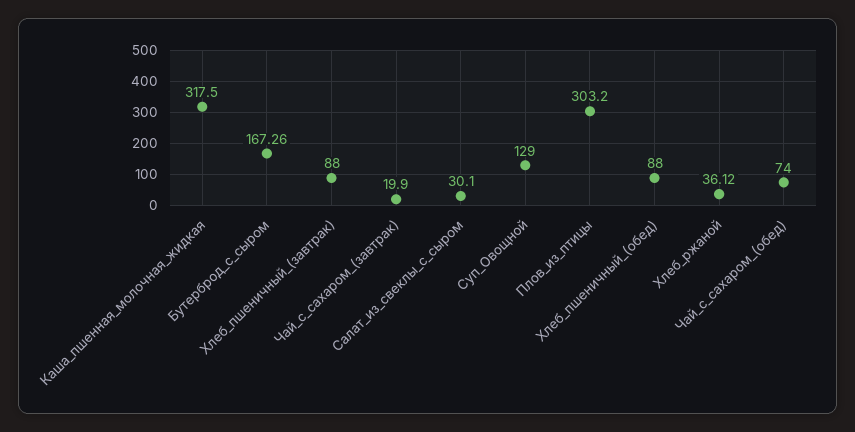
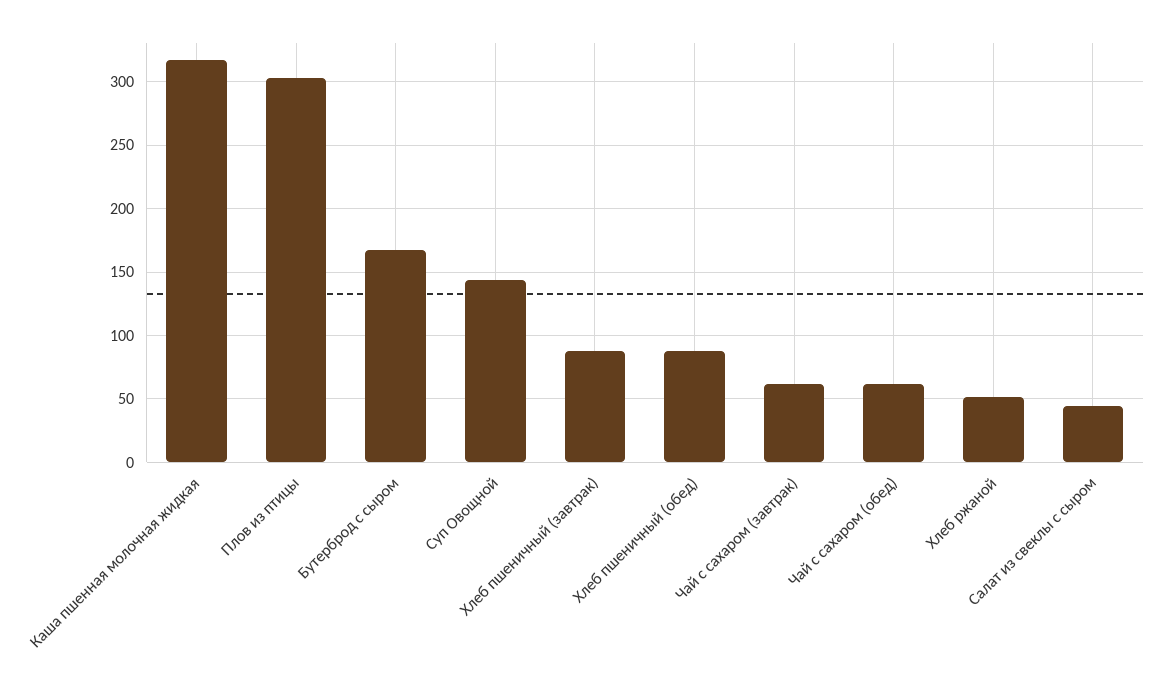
  {
    "Каша_пшенная_молочная_жидкая": 317.5,
    "Бутерброд_с_сыром": 167.26,
    "Хлеб_пшеничный_(завтрак)": 88,
-   "Чай_с_сахаром_(завтрак)": 19.9,
+   "Чай_с_сахаром_(завтрак)": 60,
-   "Салат_из_свеклы_с_сыром": 30.1,
+   "Салат_из_свеклы_с_сыром": 45,
-   "Суп_Овощной": 129,
+   "Суп_Овощной": 145,
    "Плов_из_птицы": 303.2,
    "Хлеб_пшеничный_(обед)": 88,
-   "Хлеб_ржаной": 36.12,
+   "Хлеб_ржаной": 50,
-   "Чай_с_сахаром_(обед)": 74
+   "Чай_с_сахаром_(обед)": 60
  }

